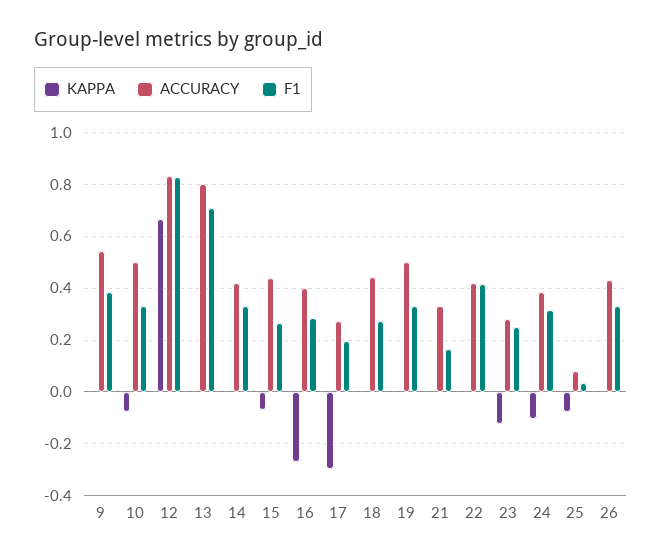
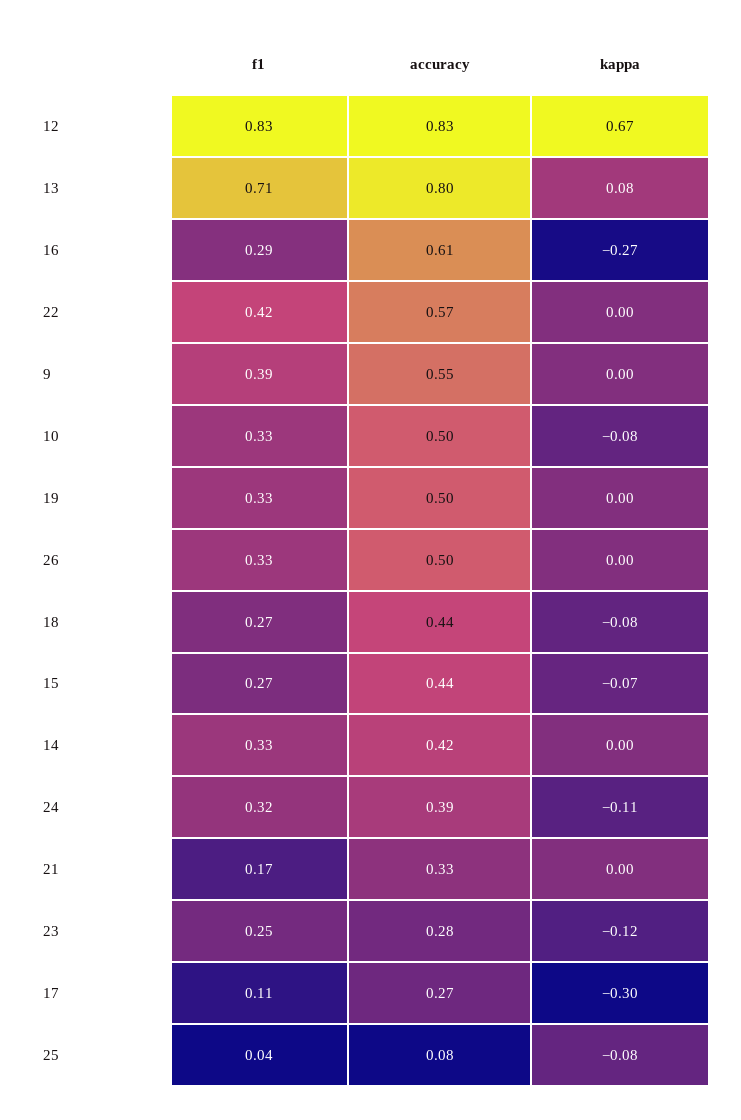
  {
    "KAPPA": {
      "9": 0,
      "10": -0.08,
      "12": 0.67,
-     "13": 0,
+     "13": 0.08,
      "14": 0,
      "15": -0.07,
      "16": -0.27,
      "17": -0.3,
-     "18": 0,
+     "18": -0.08,
      "19": 0,
      "21": 0,
      "22": 0,
      "23": -0.12,
      "24": -0.11,
      "25": -0.08,
      "26": 0
    },
    "ACCURACY": {
      "9": 0.55,
      "10": 0.5,
      "12": 0.83,
      "13": 0.8,
      "14": 0.42,
      "15": 0.44,
-     "16": 0.4,
+     "16": 0.61,
      "17": 0.27,
      "18": 0.44,
      "19": 0.5,
      "21": 0.33,
-     "22": 0.425,
+     "22": 0.57,
      "23": 0.28,
      "24": 0.39,
      "25": 0.08,
-     "26": 0.425
+     "26": 0.5
    },
    "F1": {
      "9": 0.39,
      "10": 0.33,
      "12": 0.83,
      "13": 0.71,
      "14": 0.33,
      "15": 0.27,
      "16": 0.29,
-     "17": 0.2,
+     "17": 0.11,
      "18": 0.27,
      "19": 0.33,
      "21": 0.17,
      "22": 0.42,
      "23": 0.25,
      "24": 0.32,
      "25": 0.04,
      "26": 0.33
    }
  }

